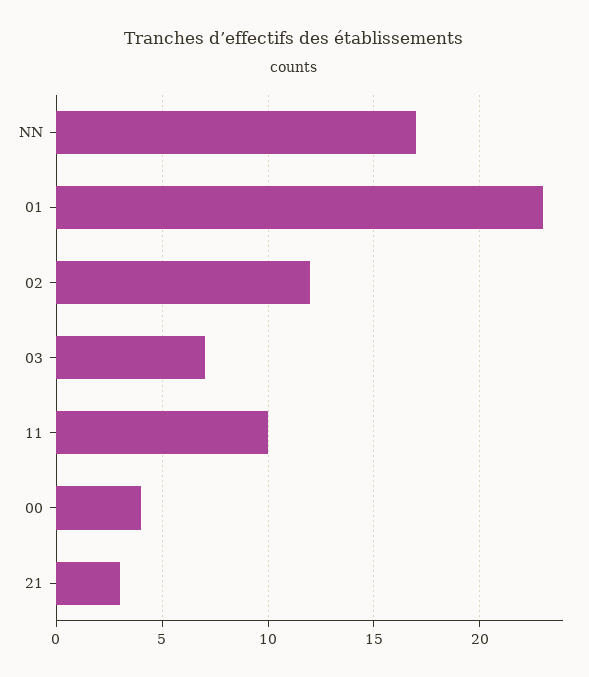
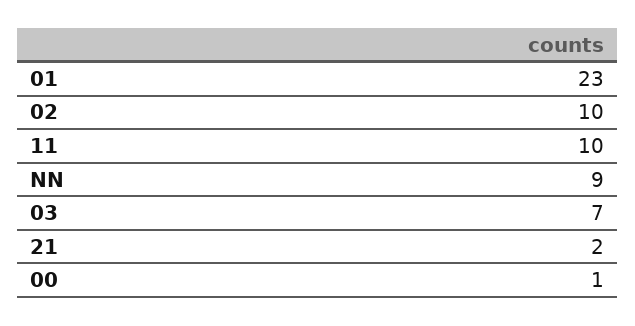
  {
-   "NN": 17,
+   "NN": 9,
    "01": 23,
-   "02": 12,
+   "02": 10,
    "03": 7,
    "11": 10,
-   "00": 4,
+   "00": 1,
-   "21": 3
+   "21": 2
  }

